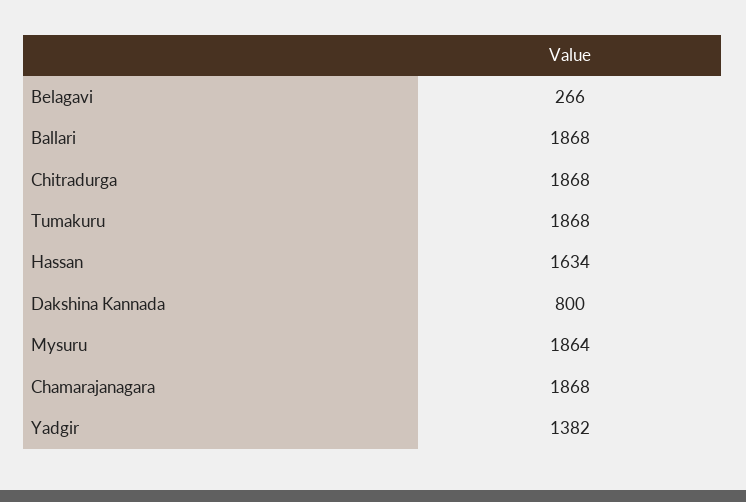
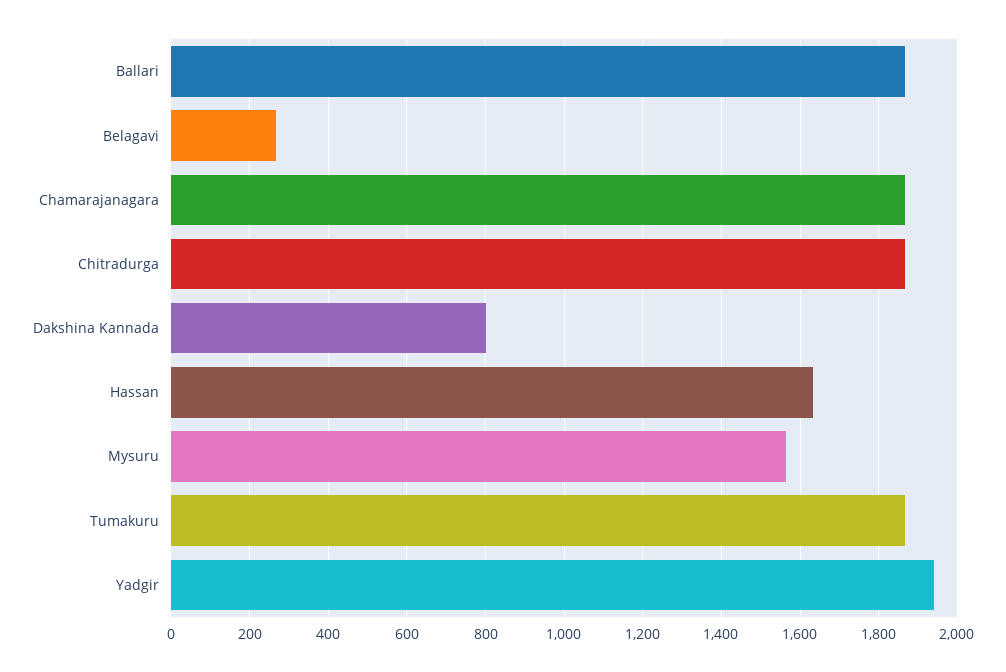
  {
    "Belagavi": 266,
    "Ballari": 1868,
    "Chitradurga": 1868,
    "Tumakuru": 1868,
    "Hassan": 1634,
    "Dakshina Kannada": 800,
-   "Mysuru": 1864,
+   "Mysuru": 1560,
    "Chamarajanagara": 1868,
-   "Yadgir": 1382
+   "Yadgir": 1940
  }

